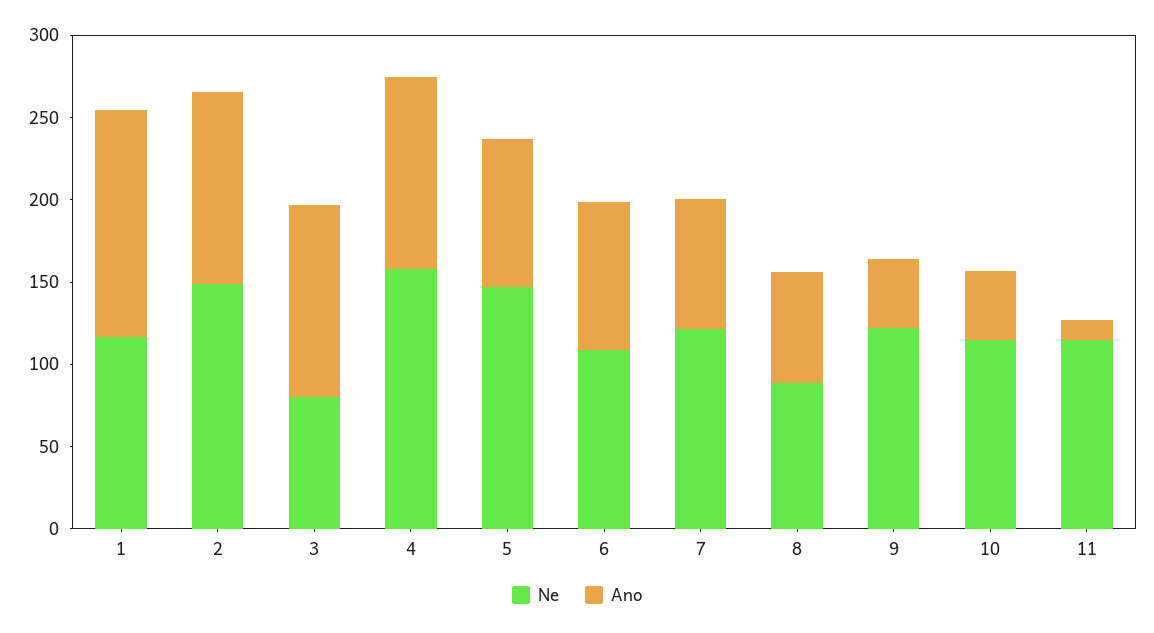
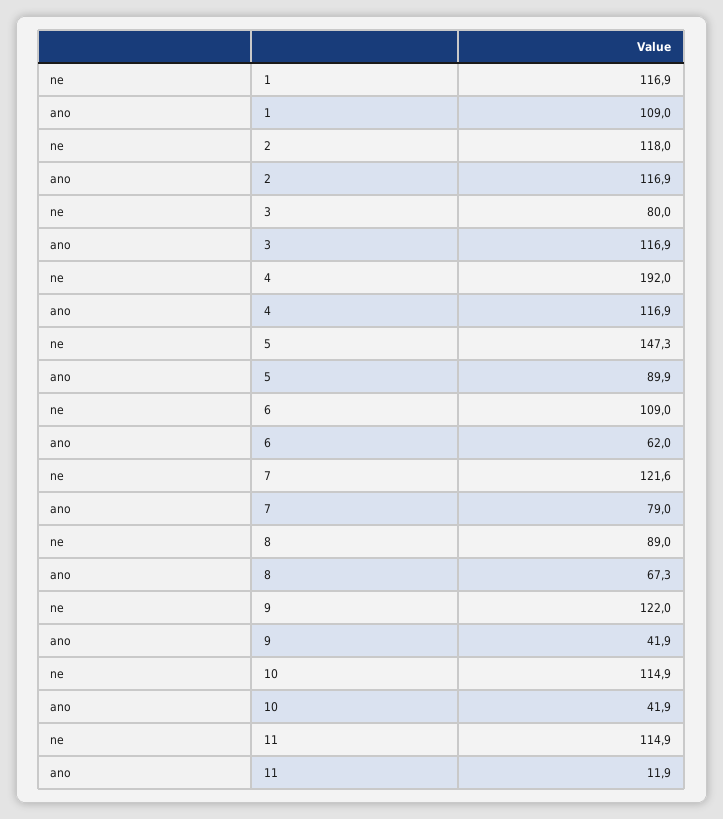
  {
    "Ne": {
      "1": 116.9,
-     "2": 150,
+     "2": 118,
      "3": 80,
-     "4": 160,
+     "4": 192,
      "5": 147.3,
      "6": 109,
      "7": 121.6,
      "8": 89,
      "9": 122,
      "10": 114.9,
      "11": 114.9
    },
    "Ano": {
-     "1": 140,
+     "1": 109,
      "2": 116.9,
      "3": 116.9,
      "4": 116.9,
      "5": 89.9,
-     "6": 90,
+     "6": 62,
      "7": 79,
      "8": 67.3,
      "9": 41.9,
      "10": 41.9,
      "11": 11.9
    }
  }

